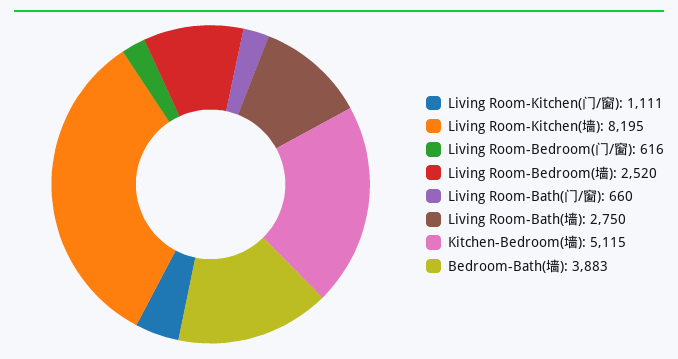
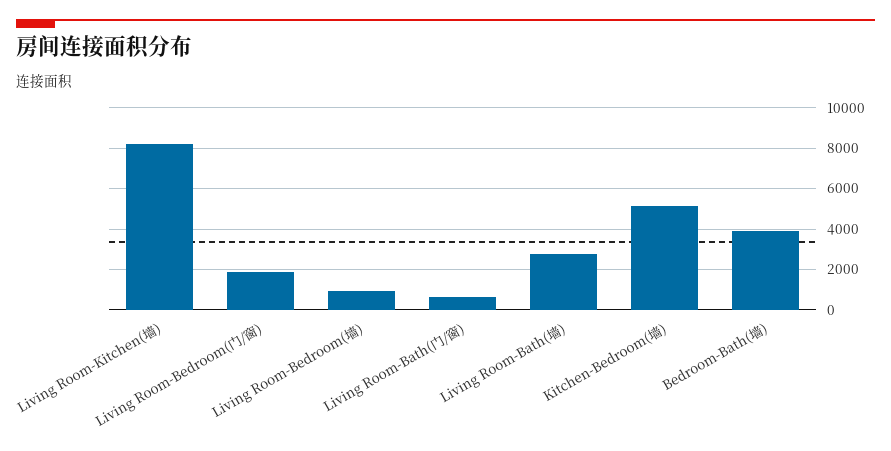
  {
-   "Living Room-Kitchen(门/窗)": 1111,
    "Living Room-Kitchen(墙)": 8195,
-   "Living Room-Bedroom(门/窗)": 616,
+   "Living Room-Bedroom(门/窗)": 2000,
-   "Living Room-Bedroom(墙)": 2520,
+   "Living Room-Bedroom(墙)": 1000,
    "Living Room-Bath(门/窗)": 660,
    "Living Room-Bath(墙)": 2750,
    "Kitchen-Bedroom(墙)": 5115,
    "Bedroom-Bath(墙)": 3883
  }

